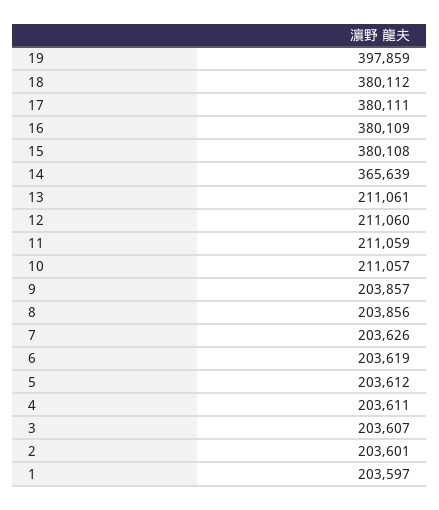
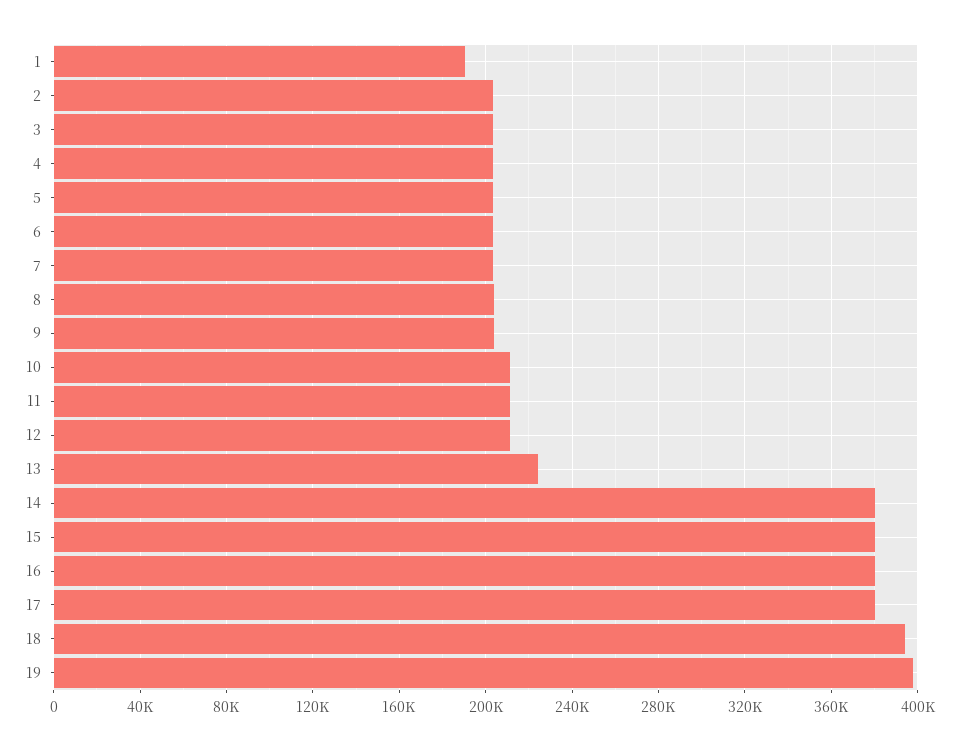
  {
    "19": 397859,
-   "18": 380112,
+   "18": 395000,
    "17": 380111,
    "16": 380109,
    "15": 380108,
-   "14": 365639,
+   "14": 380000,
-   "13": 211061,
+   "13": 225000,
    "12": 211060,
    "11": 211059,
    "10": 211057,
    "9": 203857,
    "8": 203856,
    "7": 203626,
    "6": 203619,
    "5": 203612,
    "4": 203611,
    "3": 203607,
    "2": 203601,
-   "1": 203597
+   "1": 190000
  }

